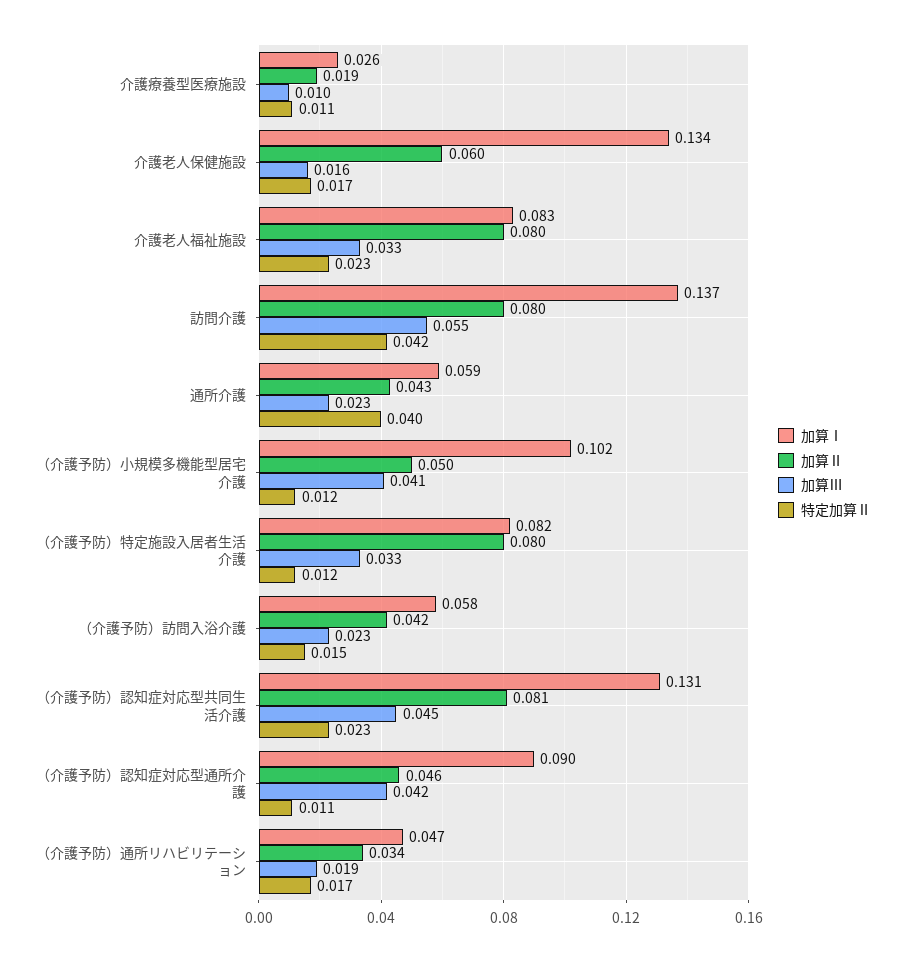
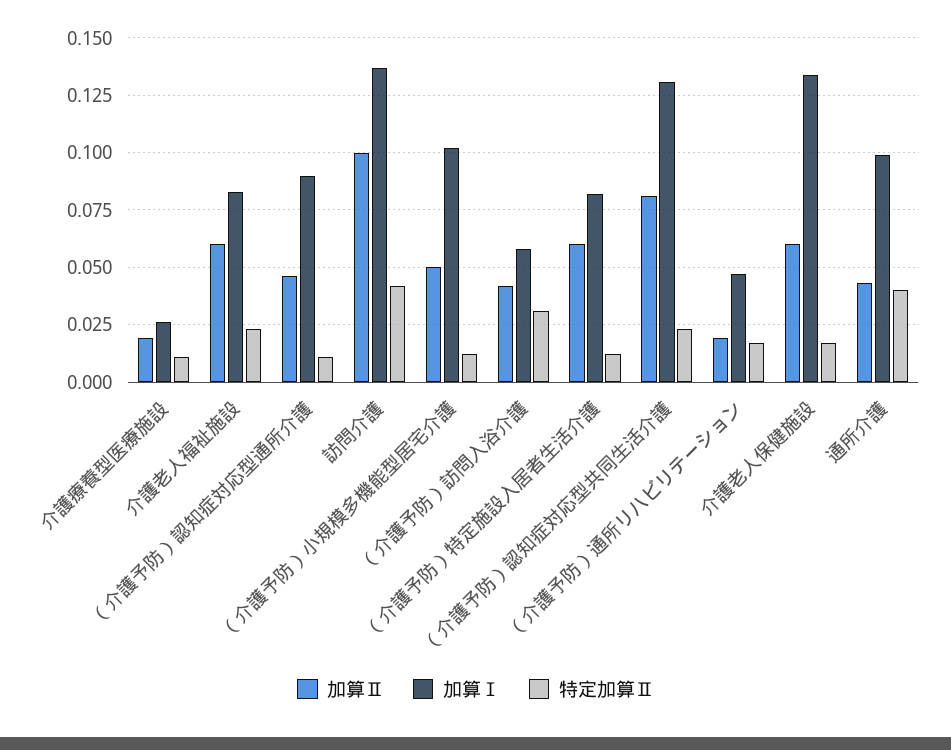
  {
    "加算Ⅰ": {
      "介護療養型医療施設": 0.026,
      "介護老人保健施設": 0.134,
      "介護老人福祉施設": 0.083,
      "訪問介護": 0.137,
-     "通所介護": 0.059,
+     "通所介護": 0.1,
      "（介護予防）小規模多機能型居宅介護": 0.102,
      "（介護予防）特定施設入居者生活介護": 0.082,
      "（介護予防）訪問入浴介護": 0.058,
      "（介護予防）認知症対応型共同生活介護": 0.131,
      "（介護予防）認知症対応型通所介護": 0.09,
      "（介護予防）通所リハビリテーション": 0.047
    },
    "加算Ⅱ": {
      "介護療養型医療施設": 0.019,
      "介護老人保健施設": 0.06,
-     "介護老人福祉施設": 0.08,
+     "介護老人福祉施設": 0.06,
-     "訪問介護": 0.08,
+     "訪問介護": 0.1,
      "通所介護": 0.043,
      "（介護予防）小規模多機能型居宅介護": 0.05,
-     "（介護予防）特定施設入居者生活介護": 0.08,
+     "（介護予防）特定施設入居者生活介護": 0.06,
      "（介護予防）訪問入浴介護": 0.042,
      "（介護予防）認知症対応型共同生活介護": 0.081,
      "（介護予防）認知症対応型通所介護": 0.046,
-     "（介護予防）通所リハビリテーション": 0.034
+     "（介護予防）通所リハビリテーション": 0.02
    },
-   "加算Ⅲ": {
-     "介護療養型医療施設": 0.01,
-     "介護老人保健施設": 0.016,
-     "介護老人福祉施設": 0.033,
-     "訪問介護": 0.055,
-     "通所介護": 0.023,
-     "（介護予防）小規模多機能型居宅介護": 0.041,
-     "（介護予防）特定施設入居者生活介護": 0.033,
-     "（介護予防）訪問入浴介護": 0.023,
-     "（介護予防）認知症対応型共同生活介護": 0.045,
-     "（介護予防）認知症対応型通所介護": 0.042,
-     "（介護予防）通所リハビリテーション": 0.019
-   },
    "特定加算Ⅱ": {
      "介護療養型医療施設": 0.011,
      "介護老人保健施設": 0.017,
      "介護老人福祉施設": 0.023,
      "訪問介護": 0.042,
      "通所介護": 0.04,
      "（介護予防）小規模多機能型居宅介護": 0.012,
      "（介護予防）特定施設入居者生活介護": 0.012,
-     "（介護予防）訪問入浴介護": 0.015,
+     "（介護予防）訪問入浴介護": 0.03,
      "（介護予防）認知症対応型共同生活介護": 0.023,
      "（介護予防）認知症対応型通所介護": 0.011,
      "（介護予防）通所リハビリテーション": 0.017
    }
  }

